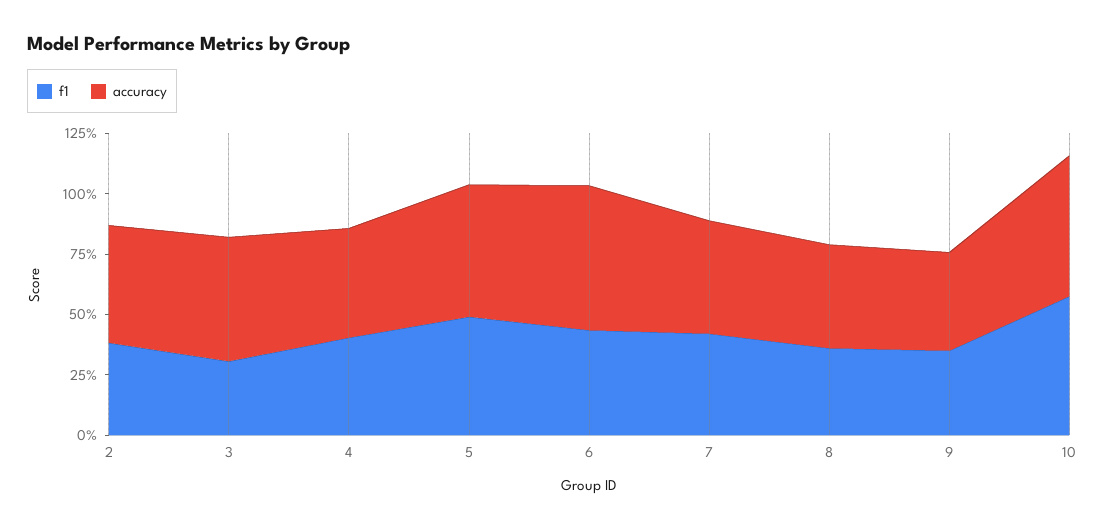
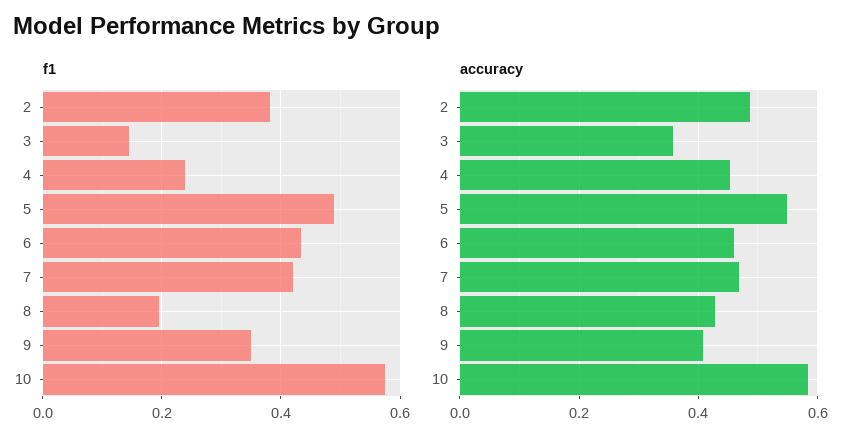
  {
    "f1": {
      "2": 0.38,
-     "3": 0.3,
+     "3": 0.14,
-     "4": 0.4,
+     "4": 0.24,
      "5": 0.48,
      "6": 0.44,
      "7": 0.42,
-     "8": 0.35,
+     "8": 0.2,
      "9": 0.34,
      "10": 0.58
    },
    "accuracy": {
      "2": 0.48,
-     "3": 0.5,
+     "3": 0.36,
      "4": 0.46,
      "5": 0.54,
-     "6": 0.6,
+     "6": 0.46,
      "7": 0.46,
      "8": 0.42,
      "9": 0.4,
      "10": 0.58
    }
  }

